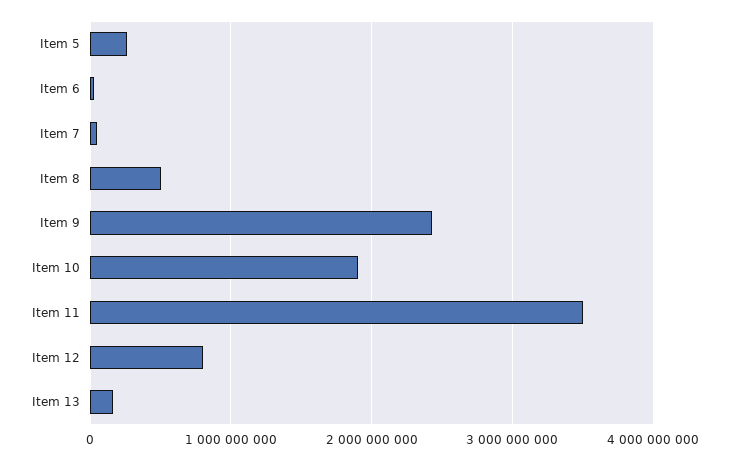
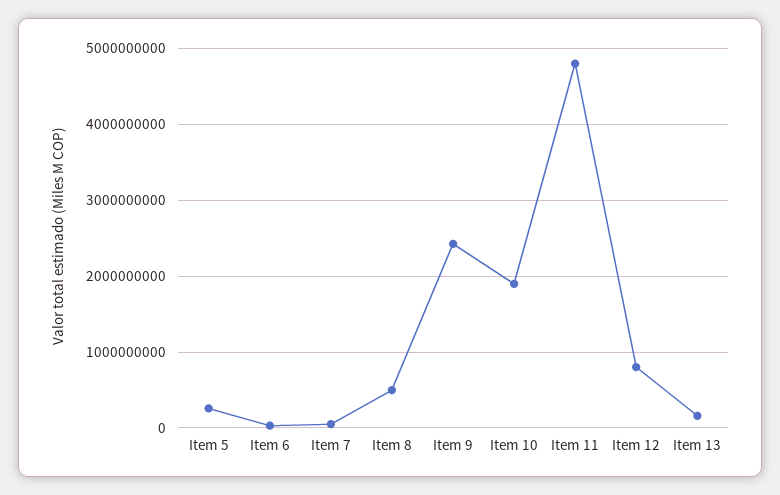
  {
    "Item 5": 300000000,
    "Item 6": 0,
    "Item 7": 100000000,
    "Item 8": 500000000,
    "Item 9": 2400000000,
    "Item 10": 1900000000,
-   "Item 11": 3500000000,
+   "Item 11": 4800000000,
    "Item 12": 800000000,
    "Item 13": 200000000
  }

